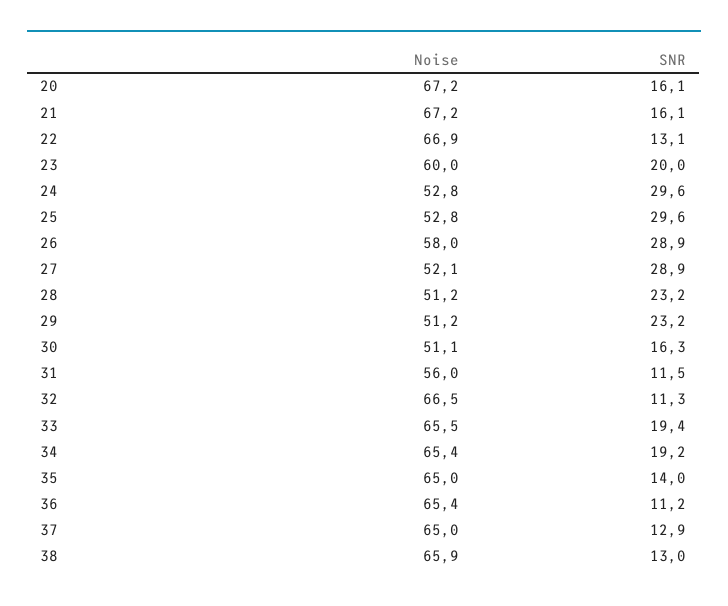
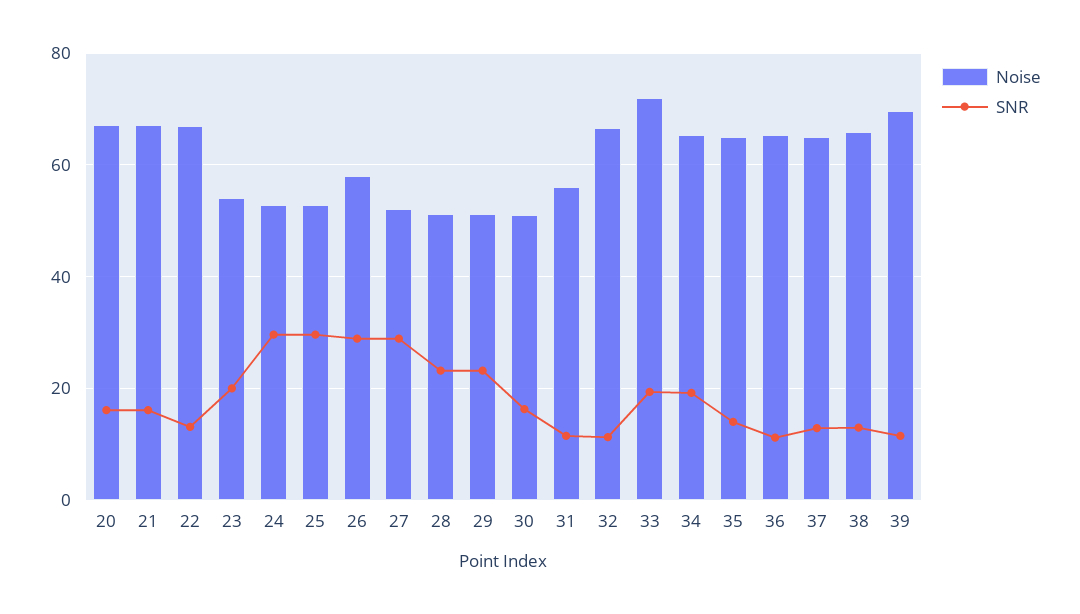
  {
    "Noise": {
      "20": 67.2,
      "21": 67.2,
      "22": 66.9,
-     "23": 60,
+     "23": 54,
      "24": 52.8,
      "25": 52.8,
      "26": 58,
      "27": 52.1,
      "28": 51.2,
      "29": 51.2,
      "30": 51.1,
      "31": 56,
      "32": 66.5,
-     "33": 65.5,
+     "33": 72,
      "34": 65.4,
      "35": 65,
      "36": 65.4,
      "37": 65,
-     "38": 65.9
+     "38": 65.9,
+     "39": 70
    },
    "SNR": {
      "20": 16.1,
      "21": 16.1,
      "22": 13.1,
      "23": 20,
      "24": 29.6,
      "25": 29.6,
      "26": 28.9,
      "27": 28.9,
      "28": 23.2,
      "29": 23.2,
      "30": 16.3,
      "31": 11.5,
      "32": 11.3,
      "33": 19.4,
      "34": 19.2,
      "35": 14,
      "36": 11.2,
      "37": 12.9,
-     "38": 13
+     "38": 13,
+     "39": 12
    }
  }

